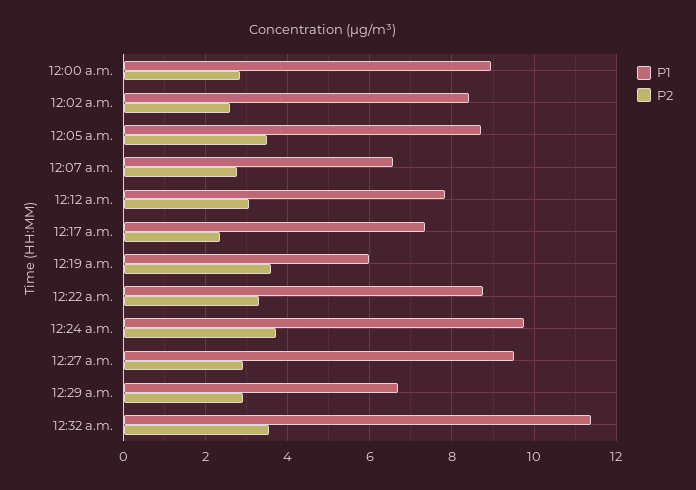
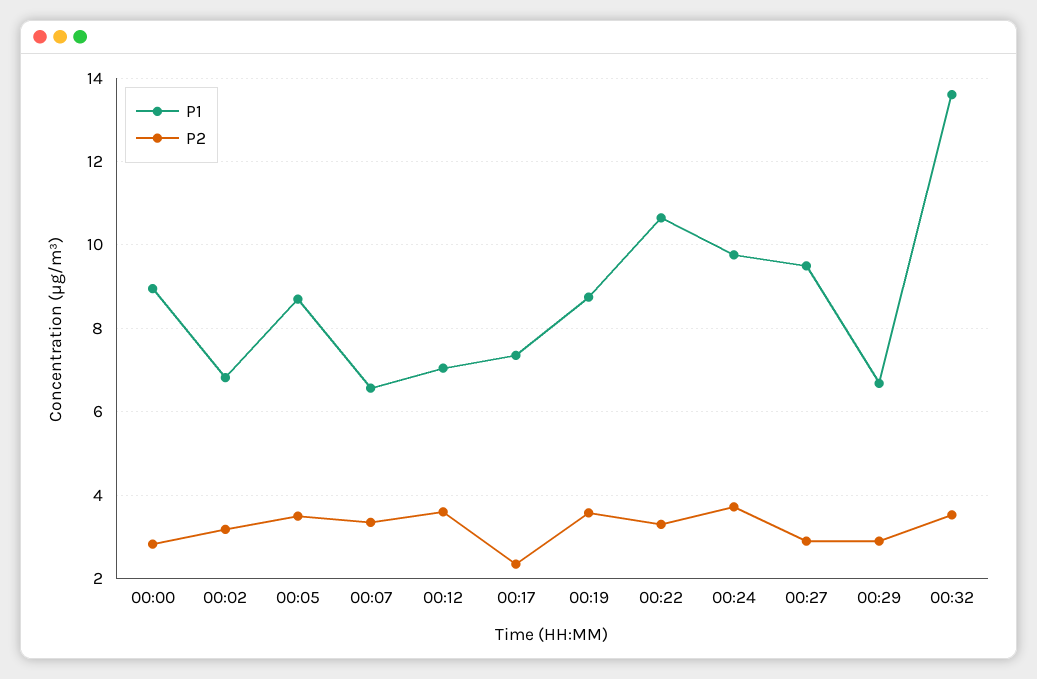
  {
    "P1": {
      "12:00 a.m.": 9,
-     "12:02 a.m.": 8.4,
+     "12:02 a.m.": 6.8,
      "12:05 a.m.": 8.8,
      "12:07 a.m.": 6.6,
-     "12:12 a.m.": 7.8,
+     "12:12 a.m.": 7,
      "12:17 a.m.": 7.4,
-     "12:19 a.m.": 6,
+     "12:19 a.m.": 8.8,
-     "12:22 a.m.": 8.8,
+     "12:22 a.m.": 10.6,
      "12:24 a.m.": 9.8,
      "12:27 a.m.": 9.6,
      "12:29 a.m.": 6.6,
-     "12:32 a.m.": 11.4
+     "12:32 a.m.": 13.6
    },
    "P2": {
      "12:00 a.m.": 2.8,
-     "12:02 a.m.": 2.6,
+     "12:02 a.m.": 3.2,
      "12:05 a.m.": 3.6,
-     "12:07 a.m.": 2.8,
+     "12:07 a.m.": 3.4,
-     "12:12 a.m.": 3,
+     "12:12 a.m.": 3.6,
      "12:17 a.m.": 2.4,
      "12:19 a.m.": 3.6,
      "12:22 a.m.": 3.4,
      "12:24 a.m.": 3.8,
      "12:27 a.m.": 3,
      "12:29 a.m.": 3,
      "12:32 a.m.": 3.6
    }
  }

